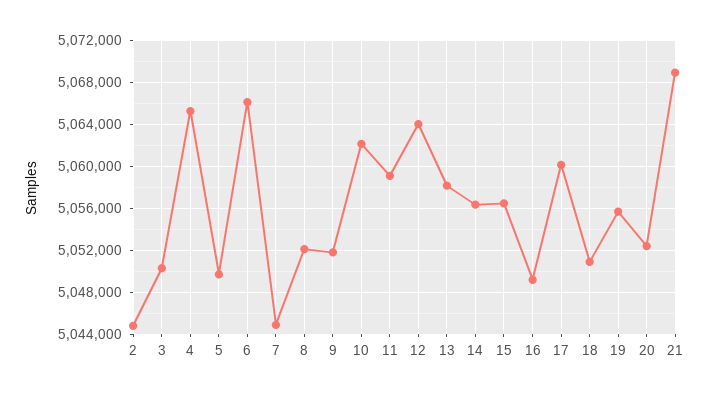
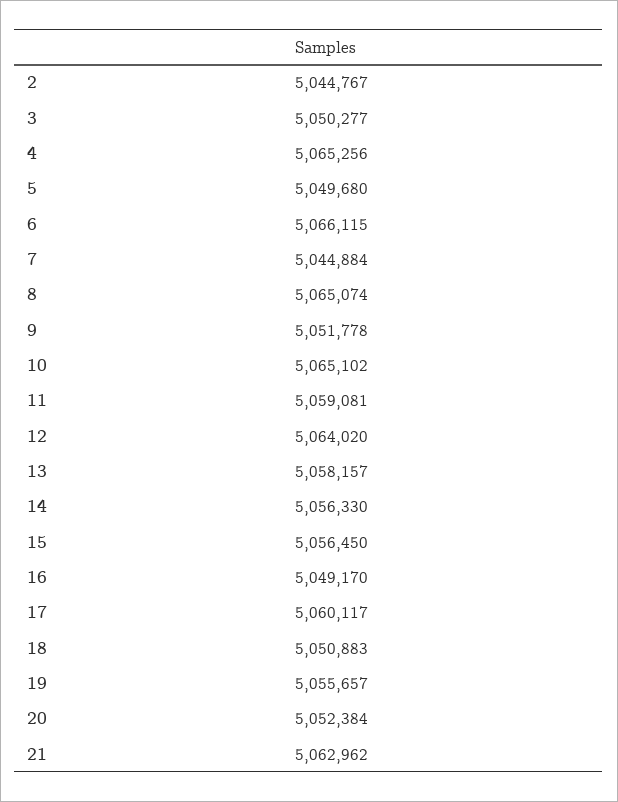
  {
    "2": 5044767,
    "3": 5050277,
    "4": 5065256,
    "5": 5049680,
    "6": 5066115,
    "7": 5044884,
-   "8": 5052000,
+   "8": 5065074,
    "9": 5051778,
-   "10": 5062000,
+   "10": 5065102,
    "11": 5059081,
    "12": 5064020,
    "13": 5058157,
    "14": 5056330,
    "15": 5056450,
    "16": 5049170,
    "17": 5060117,
    "18": 5050883,
    "19": 5055657,
    "20": 5052384,
-   "21": 5069000
+   "21": 5062962
  }

